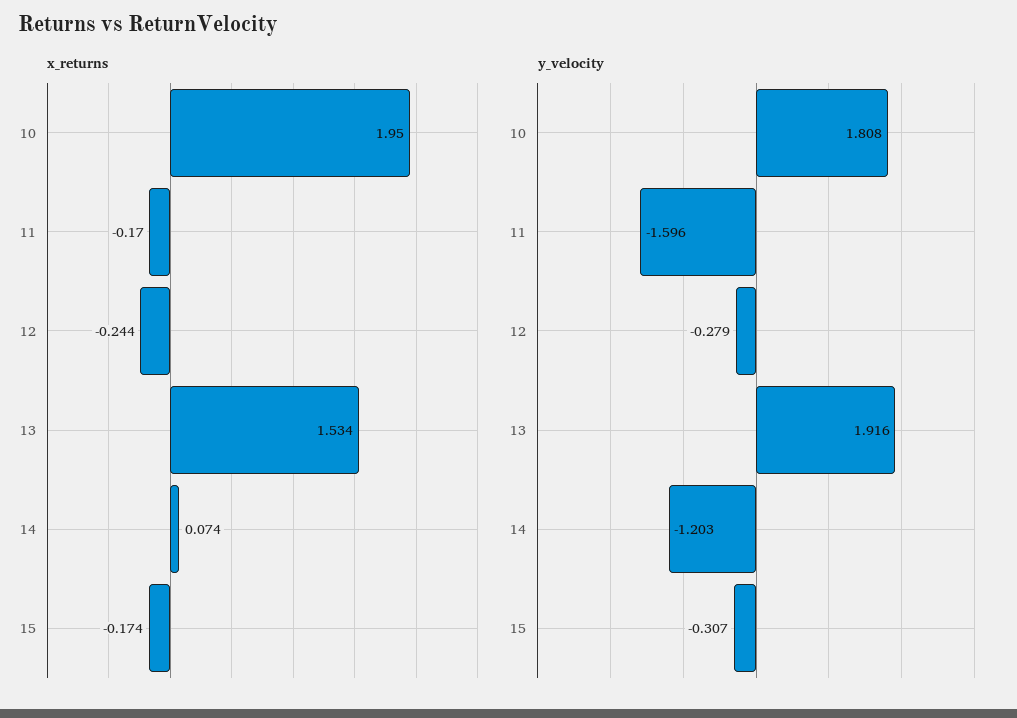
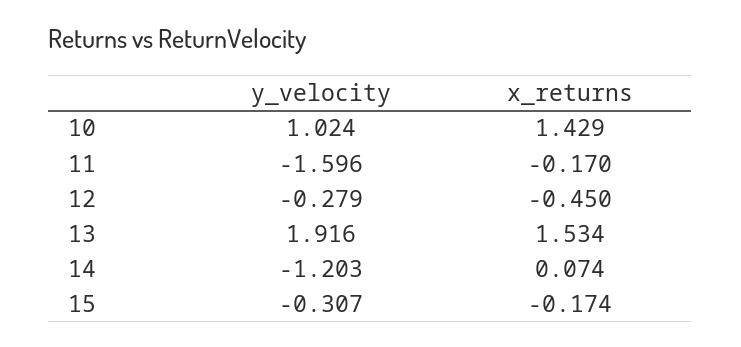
  {
    "x_returns": {
-     "10": 1.95,
+     "10": 1.429,
      "11": -0.17,
-     "12": -0.244,
+     "12": -0.45,
      "13": 1.534,
      "14": 0.074,
      "15": -0.174
    },
    "y_velocity": {
-     "10": 1.808,
+     "10": 1.024,
      "11": -1.596,
      "12": -0.279,
      "13": 1.916,
      "14": -1.203,
      "15": -0.307
    }
  }

